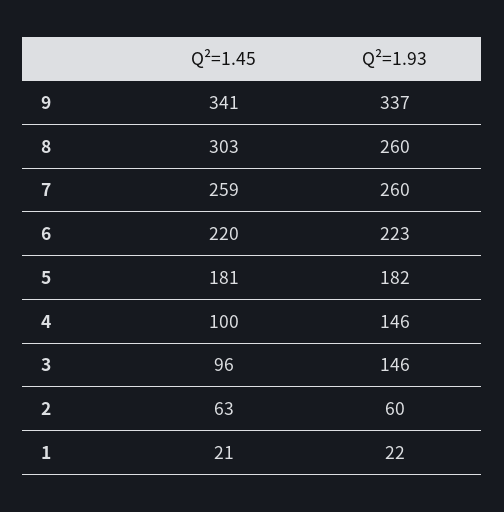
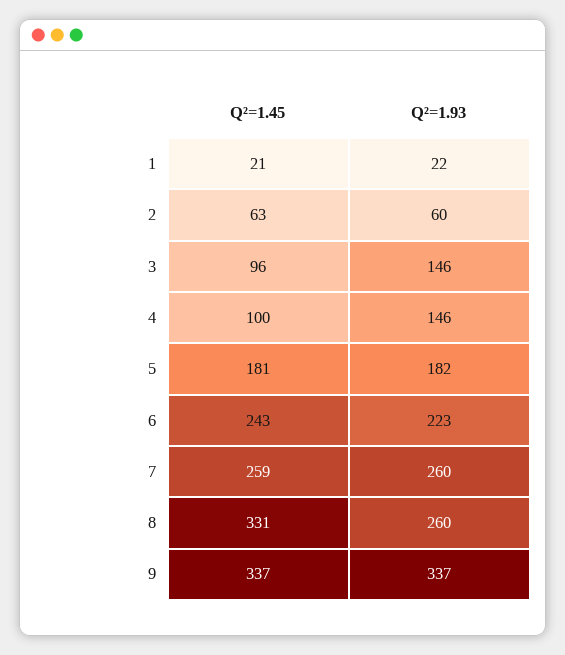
  {
    "Q²=1.45": {
-     "9": 341,
+     "9": 337,
-     "8": 303,
+     "8": 331,
      "7": 259,
-     "6": 220,
+     "6": 243,
      "5": 181,
      "4": 100,
      "3": 96,
      "2": 63,
      "1": 21
    },
    "Q²=1.93": {
      "9": 337,
      "8": 260,
      "7": 260,
      "6": 223,
      "5": 182,
      "4": 146,
      "3": 146,
      "2": 60,
      "1": 22
    }
  }

